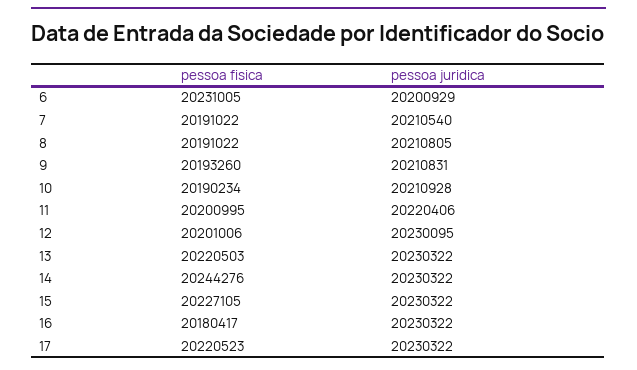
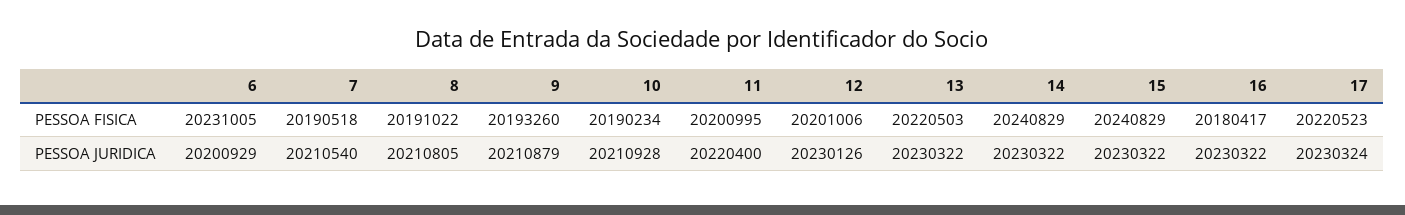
  {
    "pessoa fisica": {
      "6": 20231005,
-     "7": 20191022,
+     "7": 20190518,
      "8": 20191022,
      "9": 20193260,
      "10": 20190234,
      "11": 20200995,
      "12": 20201006,
      "13": 20220503,
-     "14": 20244276,
+     "14": 20240829,
-     "15": 20227105,
+     "15": 20240829,
      "16": 20180417,
      "17": 20220523
    },
    "pessoa juridica": {
      "6": 20200929,
      "7": 20210540,
      "8": 20210805,
-     "9": 20210831,
+     "9": 20210879,
      "10": 20210928,
-     "11": 20220406,
+     "11": 20220400,
-     "12": 20230095,
+     "12": 20230126,
      "13": 20230322,
      "14": 20230322,
      "15": 20230322,
      "16": 20230322,
-     "17": 20230322
+     "17": 20230324
    }
  }

